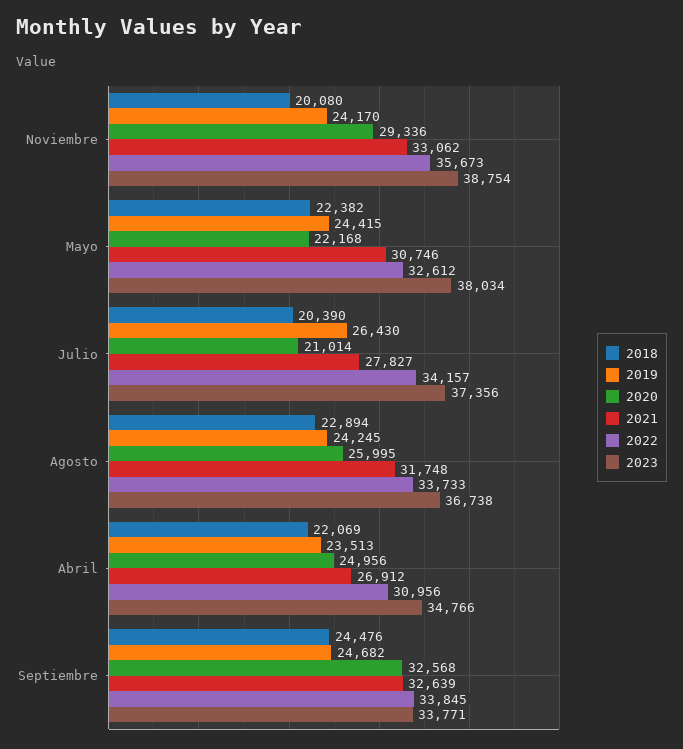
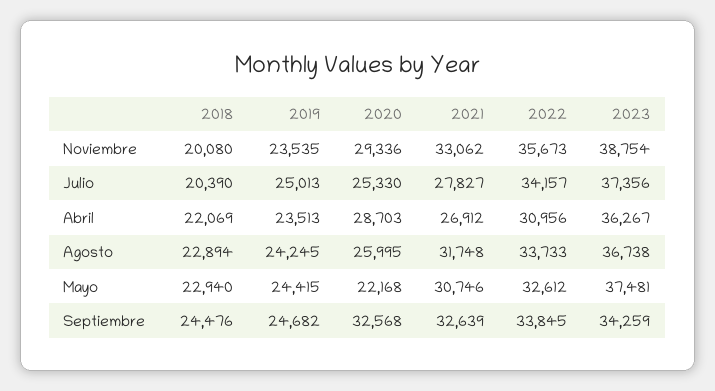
  {
    "2018": {
      "Noviembre": 20080,
-     "Mayo": 22382,
+     "Mayo": 22940,
      "Julio": 20390,
      "Agosto": 22894,
      "Abril": 22069,
      "Septiembre": 24476
    },
    "2019": {
-     "Noviembre": 24170,
+     "Noviembre": 23535,
      "Mayo": 24415,
-     "Julio": 26430,
+     "Julio": 25013,
      "Agosto": 24245,
      "Abril": 23513,
      "Septiembre": 24682
    },
    "2020": {
      "Noviembre": 29336,
      "Mayo": 22168,
-     "Julio": 21014,
+     "Julio": 25330,
      "Agosto": 25995,
-     "Abril": 24956,
+     "Abril": 28703,
      "Septiembre": 32568
    },
    "2021": {
      "Noviembre": 33062,
      "Mayo": 30746,
      "Julio": 27827,
      "Agosto": 31748,
      "Abril": 26912,
      "Septiembre": 32639
    },
    "2022": {
      "Noviembre": 35673,
      "Mayo": 32612,
      "Julio": 34157,
      "Agosto": 33733,
      "Abril": 30956,
      "Septiembre": 33845
    },
    "2023": {
      "Noviembre": 38754,
-     "Mayo": 38034,
+     "Mayo": 37481,
      "Julio": 37356,
      "Agosto": 36738,
-     "Abril": 34766,
+     "Abril": 36267,
-     "Septiembre": 33771
+     "Septiembre": 34259
    }
  }

